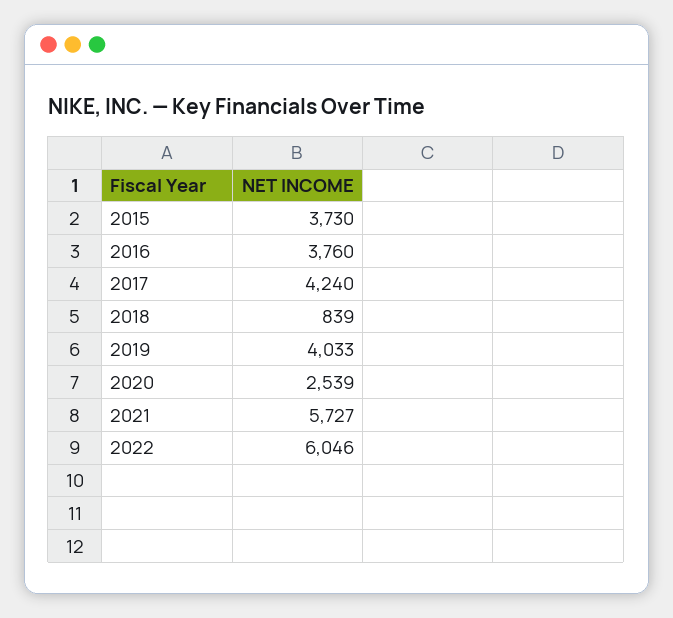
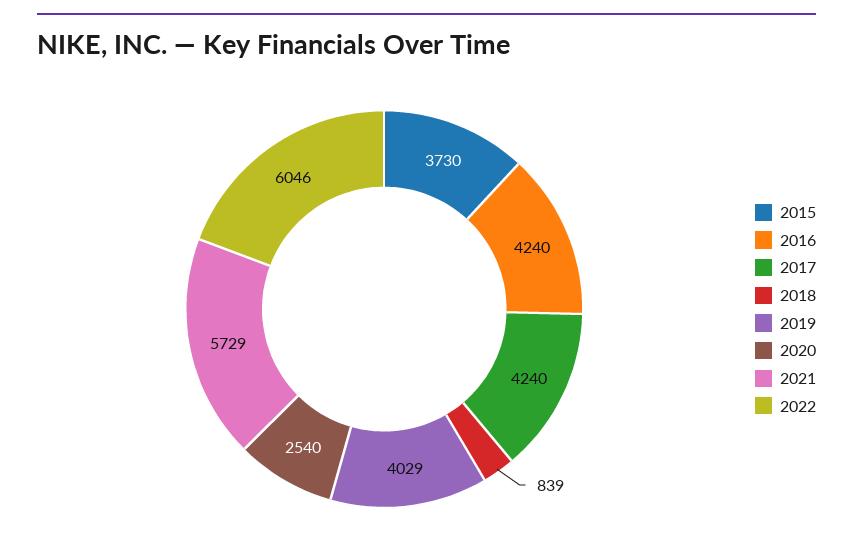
  {
    "2015": 3730,
-   "2016": 3760,
+   "2016": 4240,
    "2017": 4240,
    "2018": 839,
-   "2019": 4033,
+   "2019": 4029,
-   "2020": 2539,
+   "2020": 2540,
-   "2021": 5727,
+   "2021": 5729,
    "2022": 6046
  }

